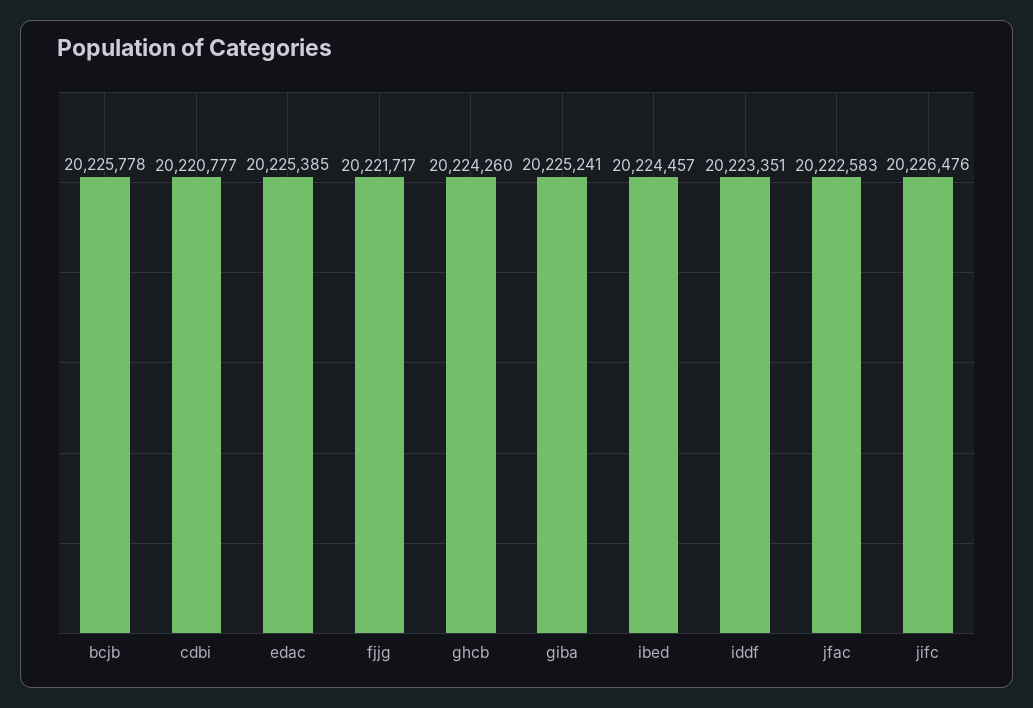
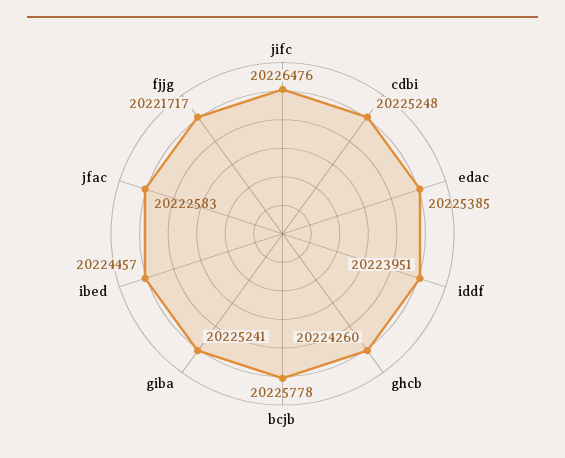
  {
    "bcjb": 20225778,
-   "cdbi": 20220777,
+   "cdbi": 20225248,
    "edac": 20225385,
    "fjjg": 20221717,
    "ghcb": 20224260,
    "giba": 20225241,
    "ibed": 20224457,
-   "iddf": 20223351,
+   "iddf": 20223951,
    "jfac": 20222583,
    "jifc": 20226476
  }

